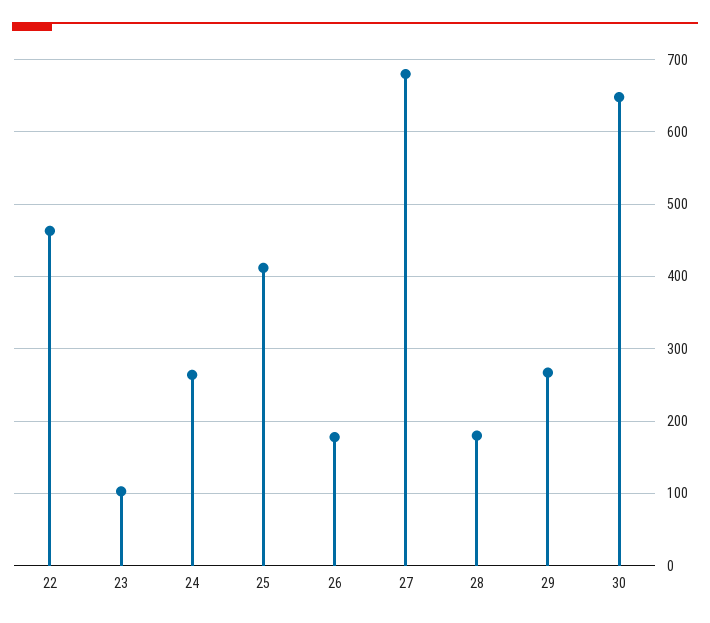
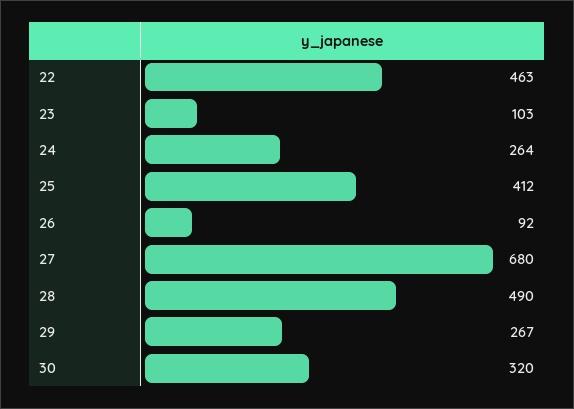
  {
    "22": 463,
    "23": 103,
    "24": 264,
    "25": 412,
-   "26": 180,
+   "26": 92,
    "27": 680,
-   "28": 180,
+   "28": 490,
    "29": 267,
-   "30": 650
+   "30": 320
  }

